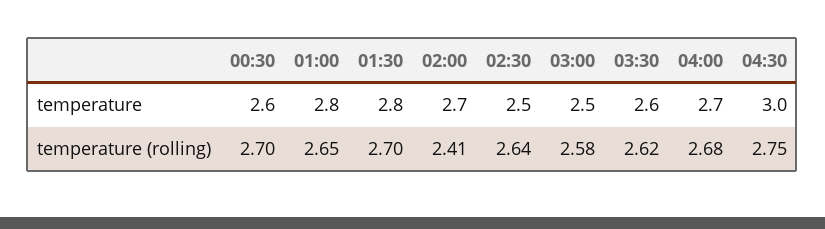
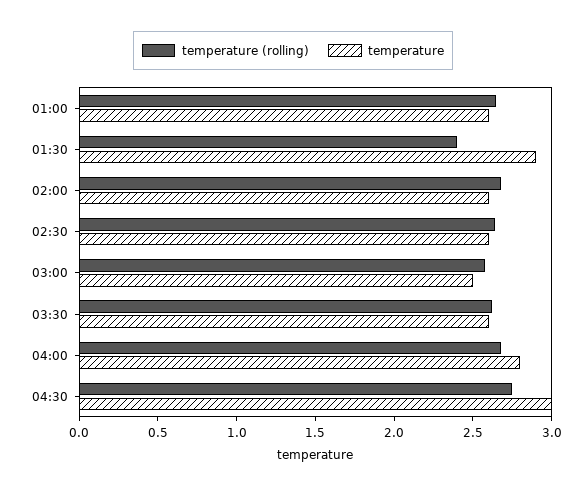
  {
    "temperature": {
-     "00:30": 2.6,
-     "01:00": 2.8,
+     "01:00": 2.6,
-     "01:30": 2.8,
+     "01:30": 2.9,
-     "02:00": 2.7,
+     "02:00": 2.6,
-     "02:30": 2.5,
+     "02:30": 2.6,
      "03:00": 2.5,
      "03:30": 2.6,
-     "04:00": 2.7,
+     "04:00": 2.8,
      "04:30": 3
    },
    "temperature (rolling)": {
-     "00:30": 2.7,
      "01:00": 2.65,
-     "01:30": 2.7,
+     "01:30": 2.4,
-     "02:00": 2.41,
+     "02:00": 2.7,
      "02:30": 2.64,
      "03:00": 2.58,
      "03:30": 2.62,
      "04:00": 2.68,
      "04:30": 2.75
    }
  }

